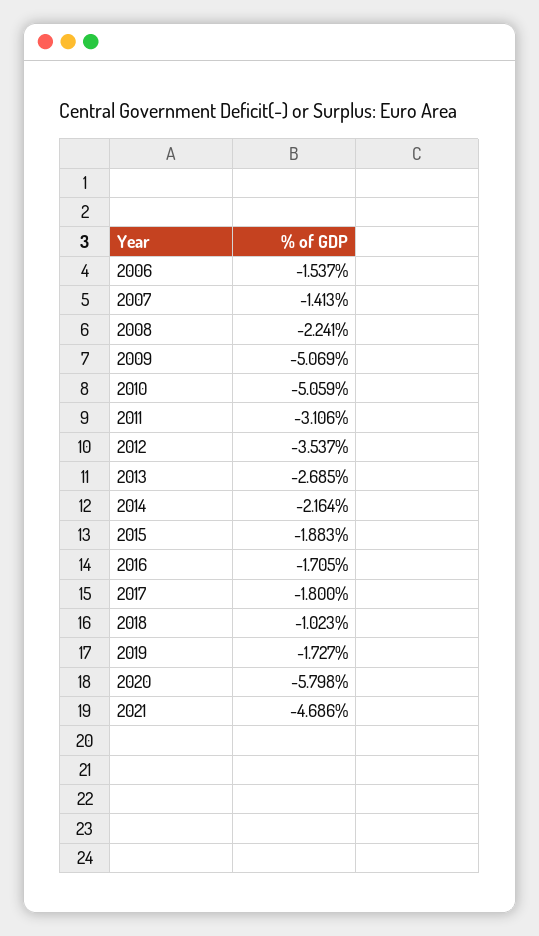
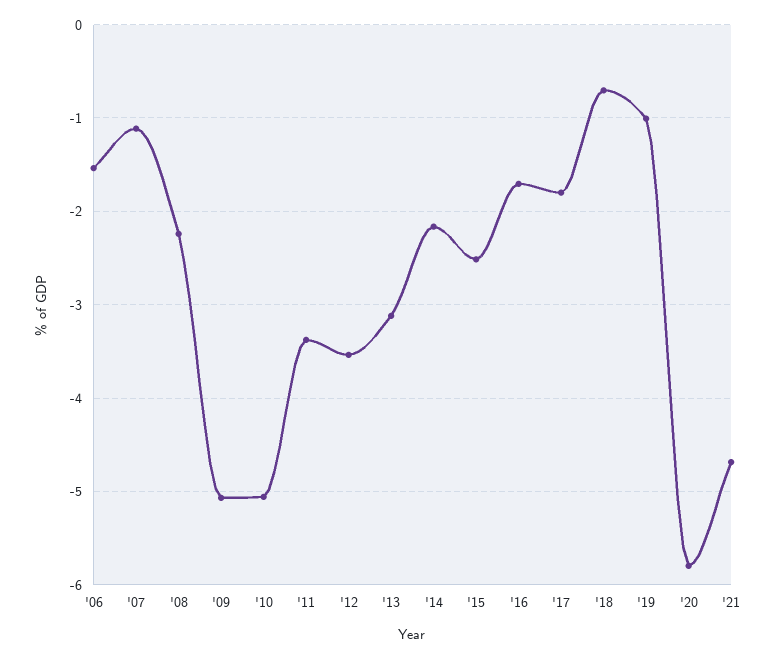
  {
    "2006": -1.537,
-   "2007": -1.413,
+   "2007": -1.1,
    "2008": -2.241,
    "2009": -5.069,
    "2010": -5.059,
-   "2011": -3.106,
+   "2011": -3.4,
    "2012": -3.537,
-   "2013": -2.685,
+   "2013": -3.1,
    "2014": -2.164,
-   "2015": -1.883,
+   "2015": -2.5,
    "2016": -1.705,
    "2017": -1.8,
-   "2018": -1.023,
+   "2018": -0.7,
-   "2019": -1.727,
+   "2019": -1,
    "2020": -5.798,
    "2021": -4.686
  }

